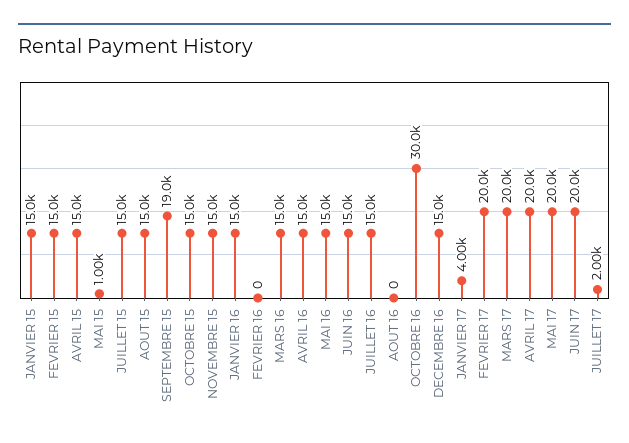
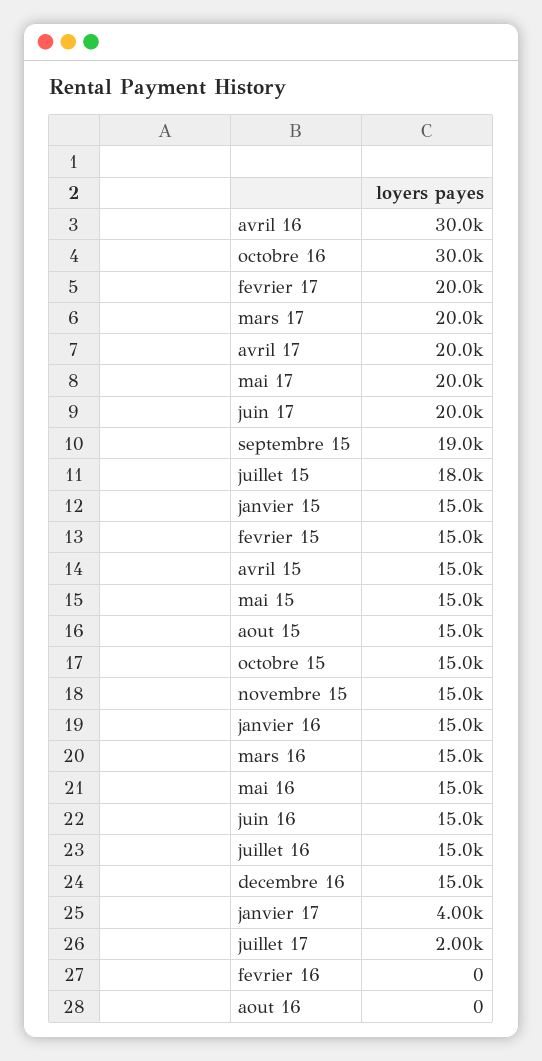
  {
    "JANVIER 15": 15000,
    "FEVRIER 15": 15000,
    "AVRIL 15": 15000,
-   "MAI 15": 1000,
+   "MAI 15": 15000,
-   "JUILLET 15": 15000,
+   "JUILLET 15": 18000,
    "AOUT 15": 15000,
    "SEPTEMBRE 15": 19000,
    "OCTOBRE 15": 15000,
    "NOVEMBRE 15": 15000,
    "JANVIER 16": 15000,
    "FEVRIER 16": 0,
    "MARS 16": 15000,
-   "AVRIL 16": 15000,
+   "AVRIL 16": 30000,
    "MAI 16": 15000,
    "JUIN 16": 15000,
    "JUILLET 16": 15000,
    "AOUT 16": 0,
    "OCTOBRE 16": 30000,
    "DECEMBRE 16": 15000,
    "JANVIER 17": 4000,
    "FEVRIER 17": 20000,
    "MARS 17": 20000,
    "AVRIL 17": 20000,
    "MAI 17": 20000,
    "JUIN 17": 20000,
    "JUILLET 17": 2000
  }

